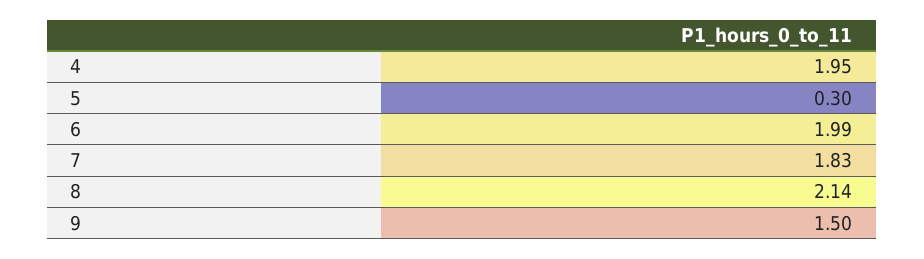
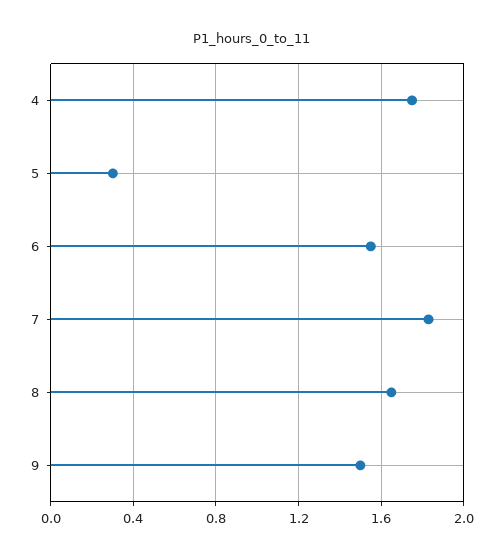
  {
-   "4": 1.95,
+   "4": 1.75,
    "5": 0.3,
-   "6": 1.99,
+   "6": 1.55,
    "7": 1.83,
-   "8": 2.14,
+   "8": 1.65,
    "9": 1.5
  }

